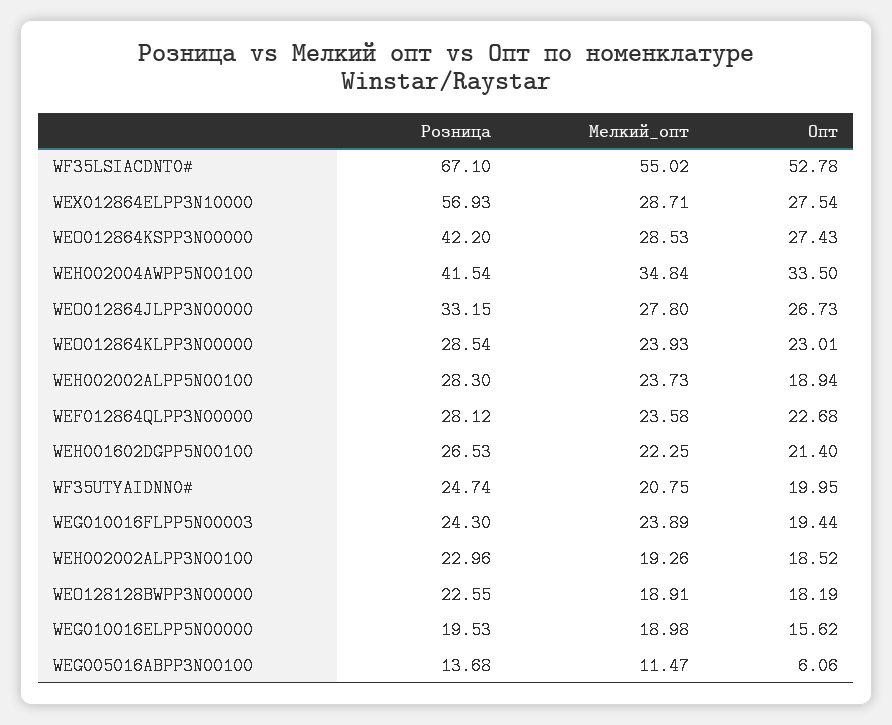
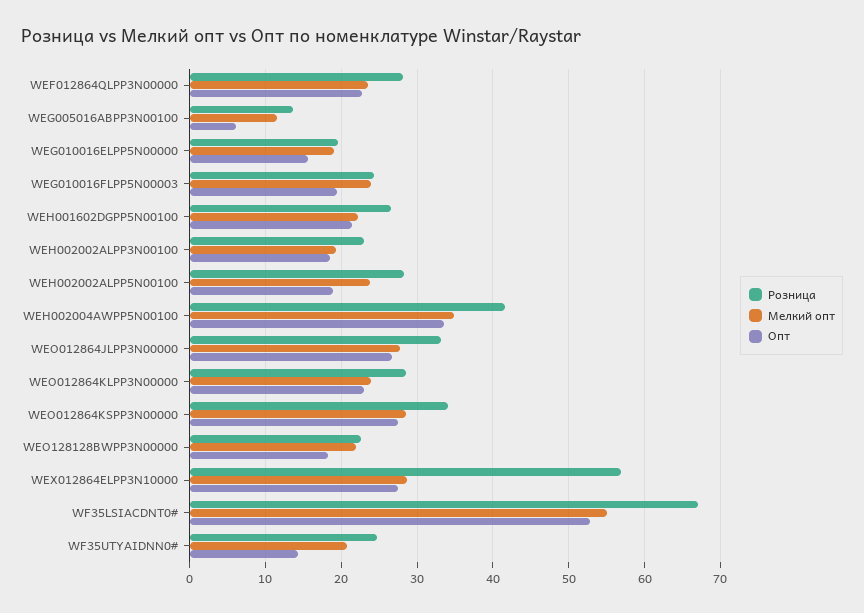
  {
    "Розница": {
      "WF35LSIACDNT0#": 67.1,
      "WEX012864ELPP3N10000": 56.93,
-     "WEO012864KSPP3N00000": 42.2,
+     "WEO012864KSPP3N00000": 34,
      "WEH002004AWPP5N00100": 41.54,
      "WEO012864JLPP3N00000": 33.15,
      "WEO012864KLPP3N00000": 28.54,
      "WEH002002ALPP5N00100": 28.3,
      "WEF012864QLPP3N00000": 28.12,
      "WEH001602DGPP5N00100": 26.53,
      "WF35UTYAIDNN0#": 24.74,
      "WEG010016FLPP5N00003": 24.3,
      "WEH002002ALPP3N00100": 22.96,
      "WEO128128BWPP3N00000": 22.55,
      "WEG010016ELPP5N00000": 19.53,
      "WEG005016ABPP3N00100": 13.68
    },
    "Мелкий_опт": {
      "WF35LSIACDNT0#": 55.02,
      "WEX012864ELPP3N10000": 28.71,
      "WEO012864KSPP3N00000": 28.53,
      "WEH002004AWPP5N00100": 34.84,
      "WEO012864JLPP3N00000": 27.8,
      "WEO012864KLPP3N00000": 23.93,
      "WEH002002ALPP5N00100": 23.73,
      "WEF012864QLPP3N00000": 23.58,
      "WEH001602DGPP5N00100": 22.25,
      "WF35UTYAIDNN0#": 20.75,
      "WEG010016FLPP5N00003": 23.89,
      "WEH002002ALPP3N00100": 19.26,
-     "WEO128128BWPP3N00000": 18.91,
+     "WEO128128BWPP3N00000": 22,
      "WEG010016ELPP5N00000": 18.98,
      "WEG005016ABPP3N00100": 11.47
    },
    "Опт": {
      "WF35LSIACDNT0#": 52.78,
      "WEX012864ELPP3N10000": 27.54,
      "WEO012864KSPP3N00000": 27.43,
      "WEH002004AWPP5N00100": 33.5,
      "WEO012864JLPP3N00000": 26.73,
      "WEO012864KLPP3N00000": 23.01,
      "WEH002002ALPP5N00100": 18.94,
      "WEF012864QLPP3N00000": 22.68,
      "WEH001602DGPP5N00100": 21.4,
-     "WF35UTYAIDNN0#": 19.95,
+     "WF35UTYAIDNN0#": 14,
      "WEG010016FLPP5N00003": 19.44,
      "WEH002002ALPP3N00100": 18.52,
      "WEO128128BWPP3N00000": 18.19,
      "WEG010016ELPP5N00000": 15.62,
      "WEG005016ABPP3N00100": 6.06
    }
  }

